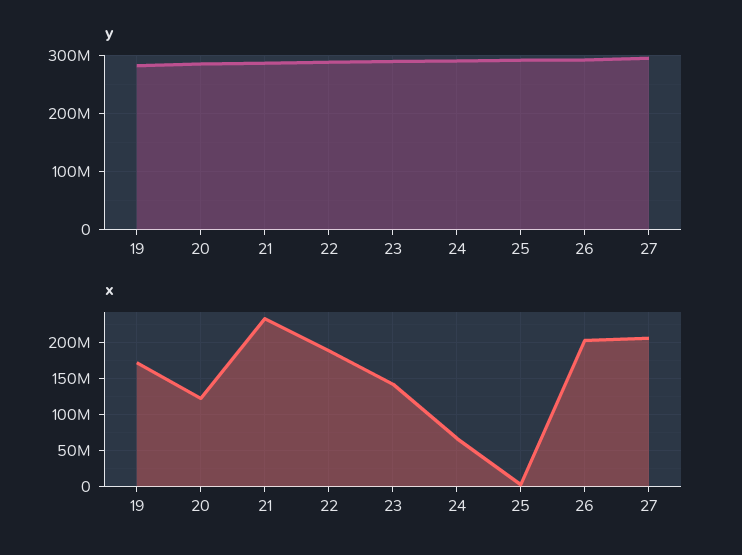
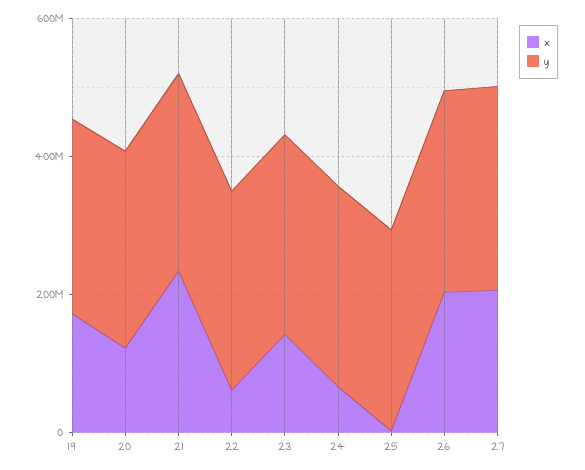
  {
    "y": {
      "19": 280000000,
      "20": 280000000,
      "21": 280000000,
      "22": 280000000,
      "23": 280000000,
      "24": 300000000,
      "25": 300000000,
      "26": 300000000,
      "27": 300000000
    },
    "x": {
      "19": 170000000,
      "20": 120000000,
      "21": 230000000,
-     "22": 190000000,
+     "22": 50000000,
      "23": 140000000,
      "24": 70000000,
      "25": 0,
      "26": 200000000,
      "27": 210000000
    }
  }

